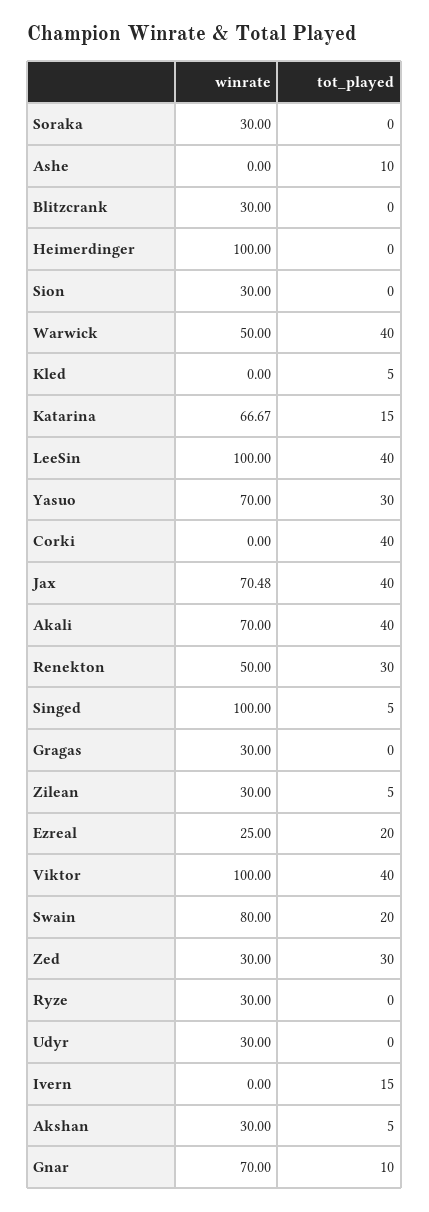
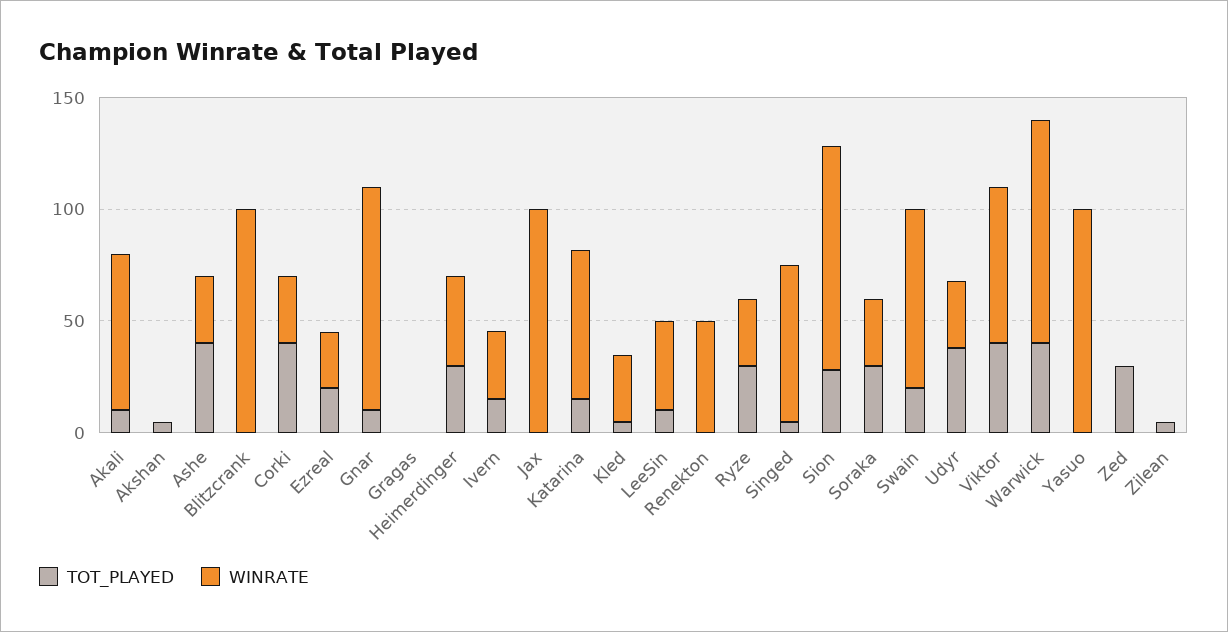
  {
    "winrate": {
      "Soraka": 30,
-     "Ashe": 0,
+     "Ashe": 30,
-     "Blitzcrank": 30,
+     "Blitzcrank": 100,
-     "Heimerdinger": 100,
+     "Heimerdinger": 40,
-     "Sion": 30,
+     "Sion": 100,
-     "Warwick": 50,
+     "Warwick": 100,
-     "Kled": 0,
+     "Kled": 30,
      "Katarina": 66.67,
-     "LeeSin": 100,
+     "LeeSin": 40,
-     "Yasuo": 70,
+     "Yasuo": 100,
-     "Corki": 0,
+     "Corki": 30,
-     "Jax": 70.48,
+     "Jax": 100,
      "Akali": 70,
      "Renekton": 50,
-     "Singed": 100,
+     "Singed": 70,
-     "Gragas": 30,
+     "Gragas": 0,
-     "Zilean": 30,
+     "Zilean": 0,
      "Ezreal": 25,
-     "Viktor": 100,
+     "Viktor": 70,
      "Swain": 80,
-     "Zed": 30,
+     "Zed": 0,
      "Ryze": 30,
      "Udyr": 30,
-     "Ivern": 0,
+     "Ivern": 30,
-     "Akshan": 30,
+     "Akshan": 0,
-     "Gnar": 70
+     "Gnar": 100
    },
    "tot_played": {
-     "Soraka": 0,
+     "Soraka": 30,
-     "Ashe": 10,
+     "Ashe": 40,
      "Blitzcrank": 0,
-     "Heimerdinger": 0,
+     "Heimerdinger": 30,
-     "Sion": 0,
+     "Sion": 30,
      "Warwick": 40,
      "Kled": 5,
      "Katarina": 15,
-     "LeeSin": 40,
+     "LeeSin": 10,
-     "Yasuo": 30,
+     "Yasuo": 0,
      "Corki": 40,
-     "Jax": 40,
+     "Jax": 0,
-     "Akali": 40,
+     "Akali": 10,
-     "Renekton": 30,
+     "Renekton": 0,
      "Singed": 5,
      "Gragas": 0,
      "Zilean": 5,
      "Ezreal": 20,
      "Viktor": 40,
      "Swain": 20,
      "Zed": 30,
-     "Ryze": 0,
+     "Ryze": 30,
-     "Udyr": 0,
+     "Udyr": 40,
      "Ivern": 15,
      "Akshan": 5,
      "Gnar": 10
    }
  }

